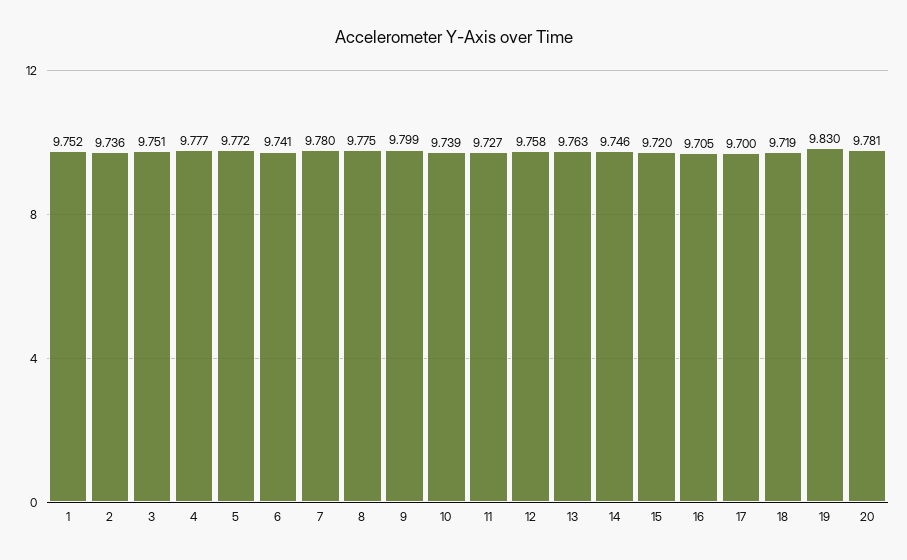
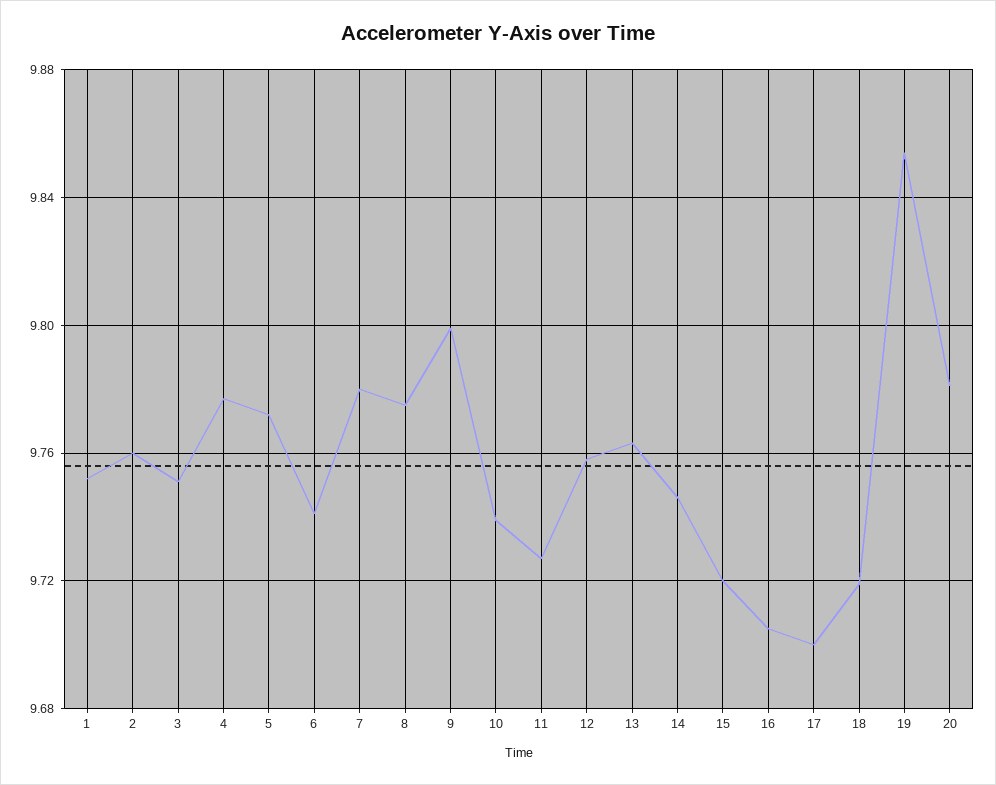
  {
    "1": 9.752,
-   "2": 9.736,
+   "2": 9.76,
    "3": 9.751,
    "4": 9.777,
    "5": 9.772,
    "6": 9.741,
    "7": 9.78,
    "8": 9.775,
    "9": 9.799,
    "10": 9.739,
    "11": 9.727,
    "12": 9.758,
    "13": 9.763,
    "14": 9.746,
    "15": 9.72,
    "16": 9.705,
    "17": 9.7,
    "18": 9.719,
-   "19": 9.83,
+   "19": 9.855,
    "20": 9.781
  }

